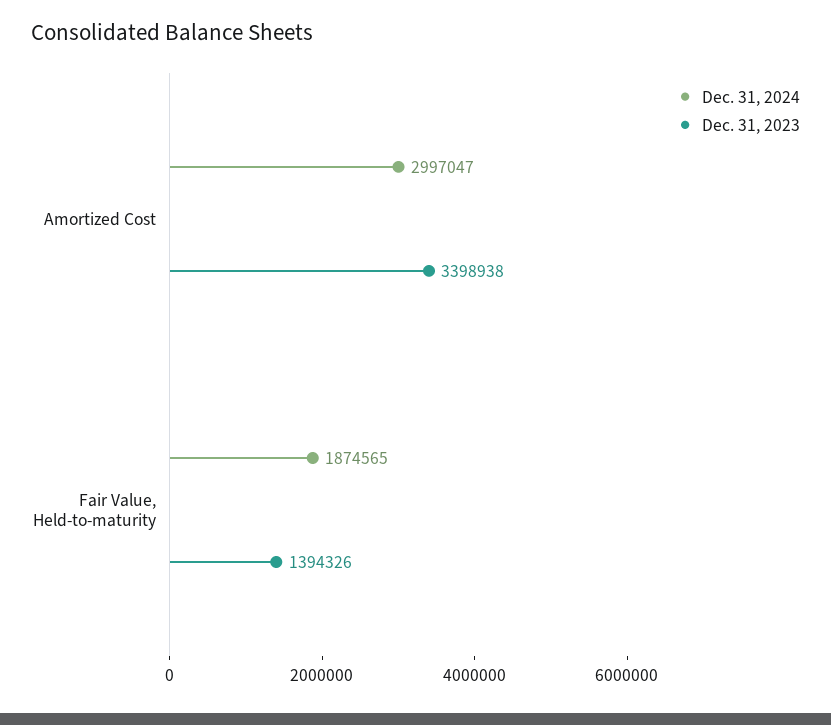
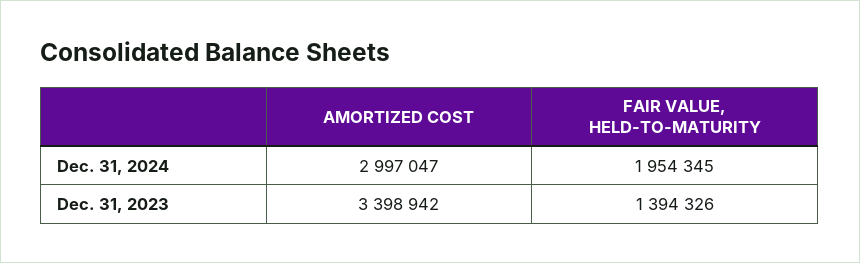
  {
    "Dec. 31, 2024": {
      "Amortized Cost": 2997047,
-     "Fair Value, Held-to-maturity": 1874565
+     "Fair Value, Held-to-maturity": 1954345
    },
    "Dec. 31, 2023": {
-     "Amortized Cost": 3398938,
+     "Amortized Cost": 3398942,
      "Fair Value, Held-to-maturity": 1394326
    }
  }

